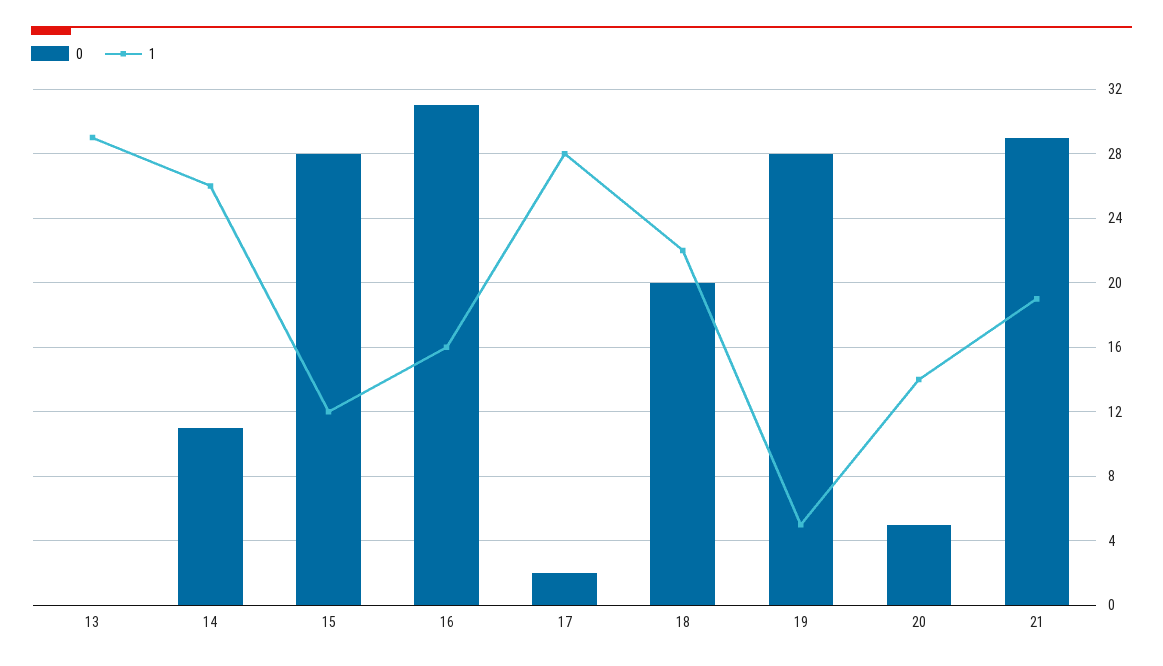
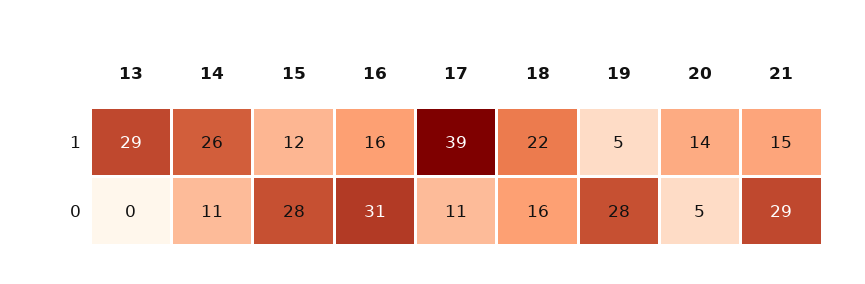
  {
    "0": {
      "13": 0,
      "14": 11,
      "15": 28,
      "16": 31,
-     "17": 2,
+     "17": 11,
-     "18": 20,
+     "18": 16,
      "19": 28,
      "20": 5,
      "21": 29
    },
    "1": {
      "13": 29,
      "14": 26,
      "15": 12,
      "16": 16,
-     "17": 28,
+     "17": 39,
      "18": 22,
      "19": 5,
      "20": 14,
-     "21": 19
+     "21": 15
    }
  }

